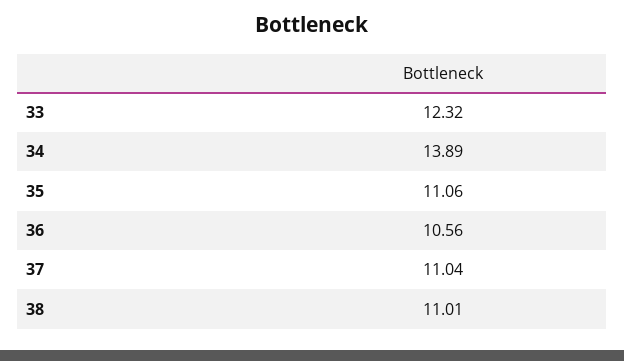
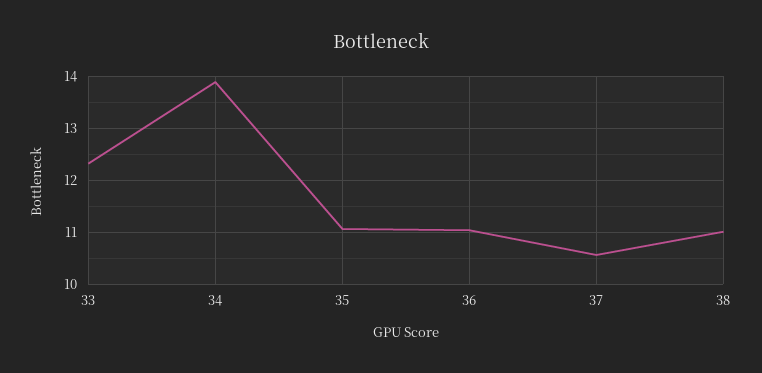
  {
    "33": 12.32,
    "34": 13.89,
    "35": 11.06,
-   "36": 10.56,
+   "36": 11,
-   "37": 11.04,
+   "37": 10.6,
    "38": 11.01
  }

